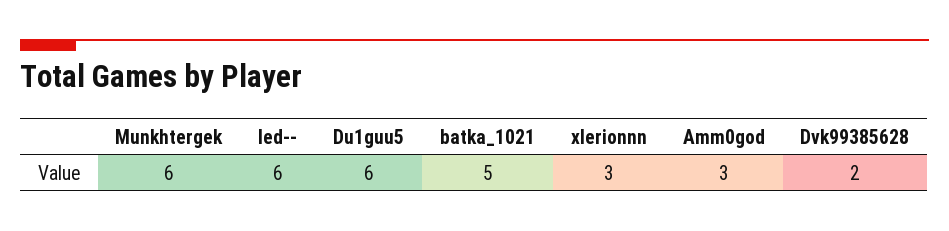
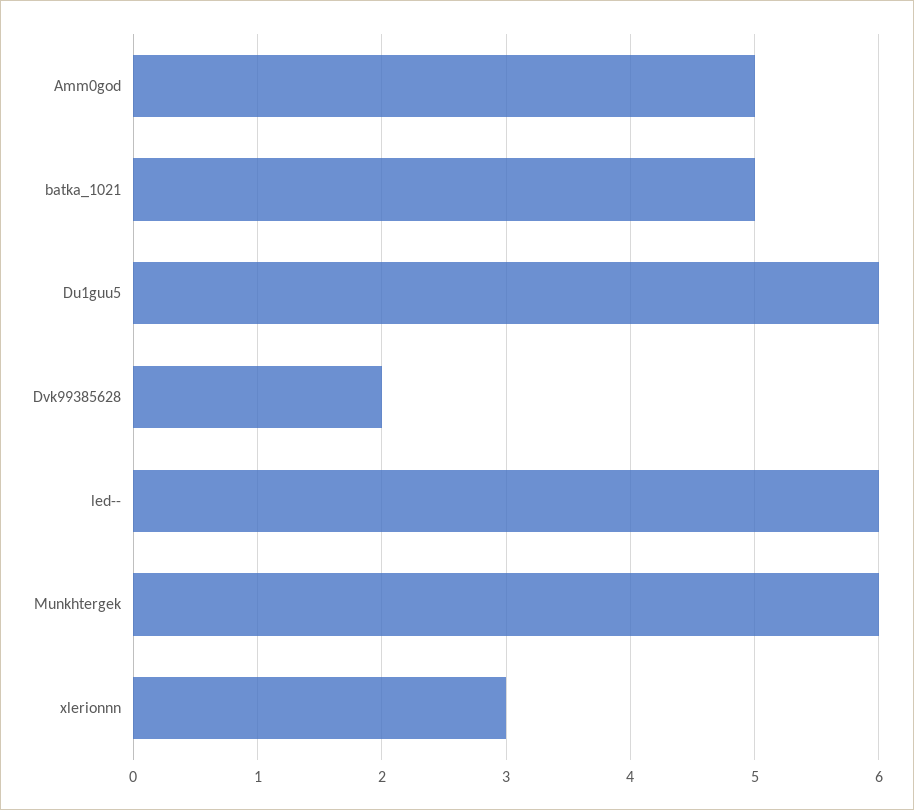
  {
    "Munkhtergek": 6,
    "led--": 6,
    "Du1guu5": 6,
    "batka_1021": 5,
    "xlerionnn": 3,
-   "Amm0god": 3,
+   "Amm0god": 5,
    "Dvk99385628": 2
  }

